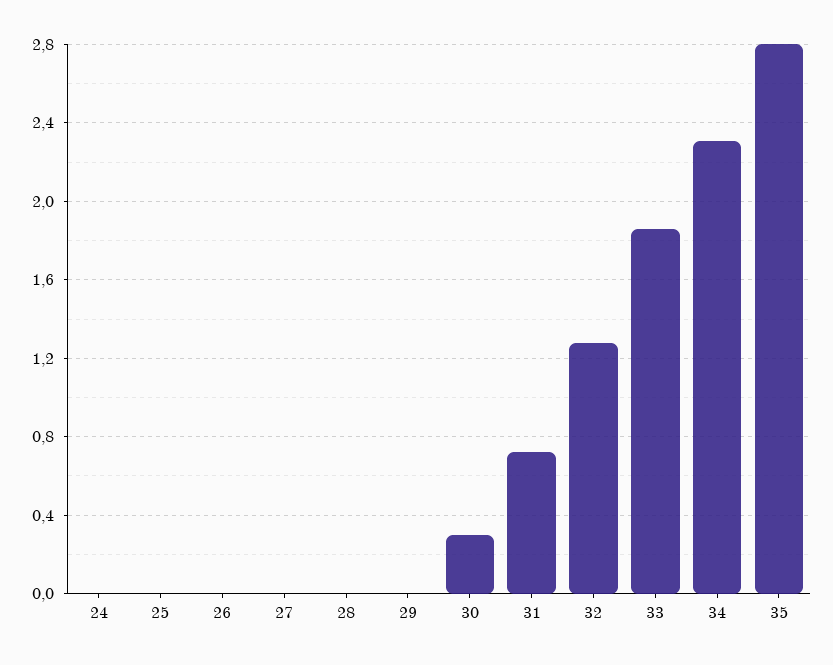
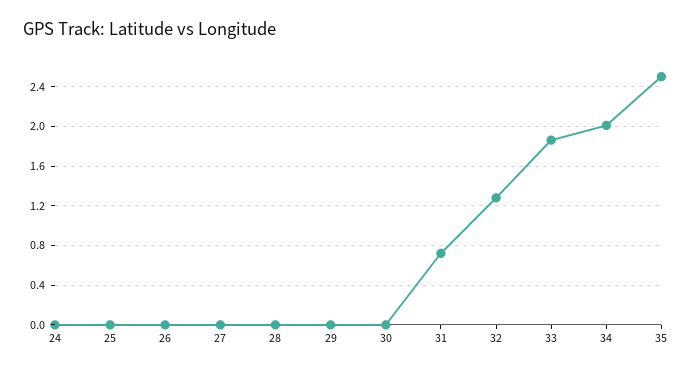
  {
    "24": 0,
    "25": 0,
    "26": 0,
    "27": 0,
    "28": 0,
    "29": 0,
-   "30": 0.3,
+   "30": 0,
    "31": 0.7,
    "32": 1.3,
    "33": 1.85,
-   "34": 2.3,
+   "34": 2,
-   "35": 2.8
+   "35": 2.5
  }

